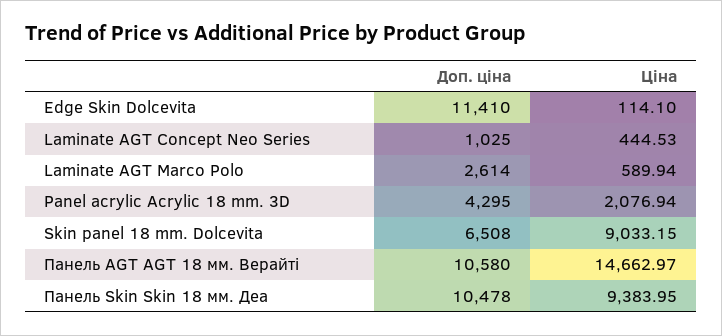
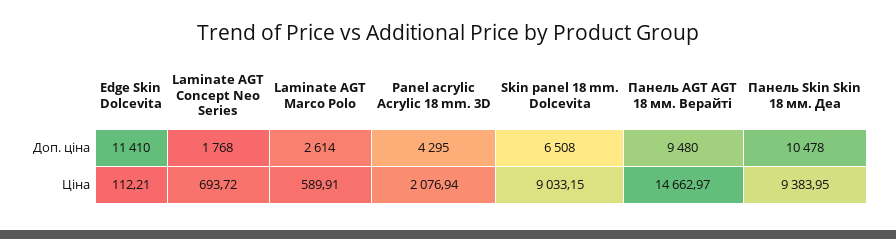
  {
    "Доп. ціна": {
      "Edge Skin Dolcevita": 11410,
-     "Laminate AGT Concept Neo Series": 1025,
+     "Laminate AGT Concept Neo Series": 1768,
      "Laminate AGT Marco Polo": 2614,
      "Panel acrylic Acrylic 18 mm. 3D": 4295,
      "Skin panel 18 mm. Dolcevita": 6508,
-     "Панель AGT AGT 18 мм. Верайті": 10580,
+     "Панель AGT AGT 18 мм. Верайті": 9480,
      "Панель Skin Skin 18 мм. Деа": 10478
    },
    "Ціна": {
-     "Edge Skin Dolcevita": 114.1,
+     "Edge Skin Dolcevita": 112.21,
-     "Laminate AGT Concept Neo Series": 444.53,
+     "Laminate AGT Concept Neo Series": 693.72,
-     "Laminate AGT Marco Polo": 589.94,
+     "Laminate AGT Marco Polo": 589.91,
      "Panel acrylic Acrylic 18 mm. 3D": 2076.94,
      "Skin panel 18 mm. Dolcevita": 9033.15,
      "Панель AGT AGT 18 мм. Верайті": 14662.97,
      "Панель Skin Skin 18 мм. Деа": 9383.95
    }
  }

